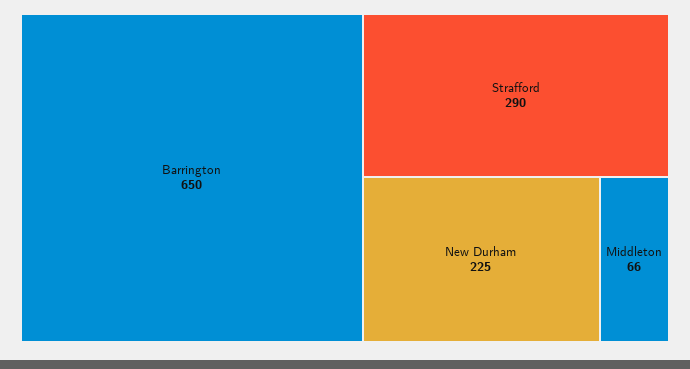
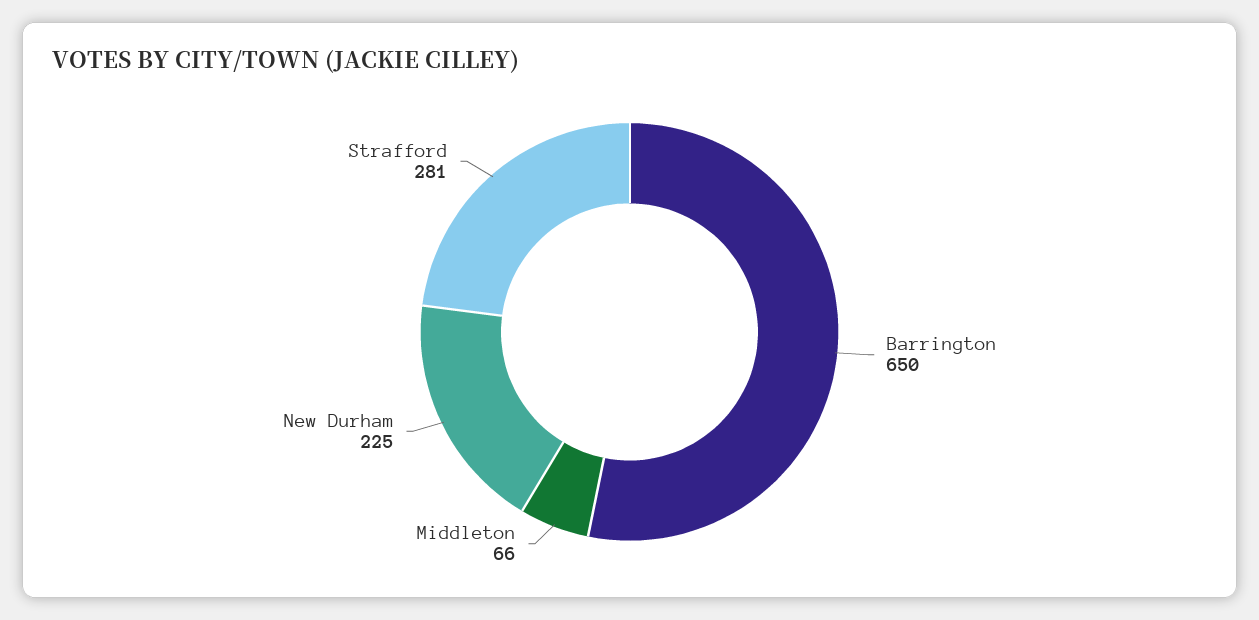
  {
    "Barrington": 650,
-   "Strafford": 290,
+   "Strafford": 281,
    "New Durham": 225,
    "Middleton": 66
  }

